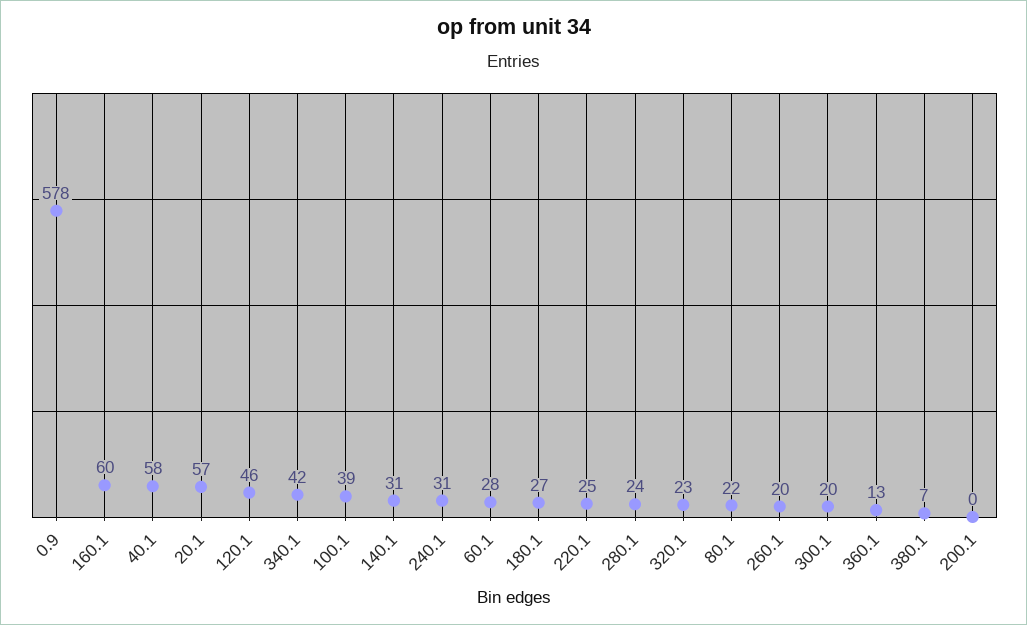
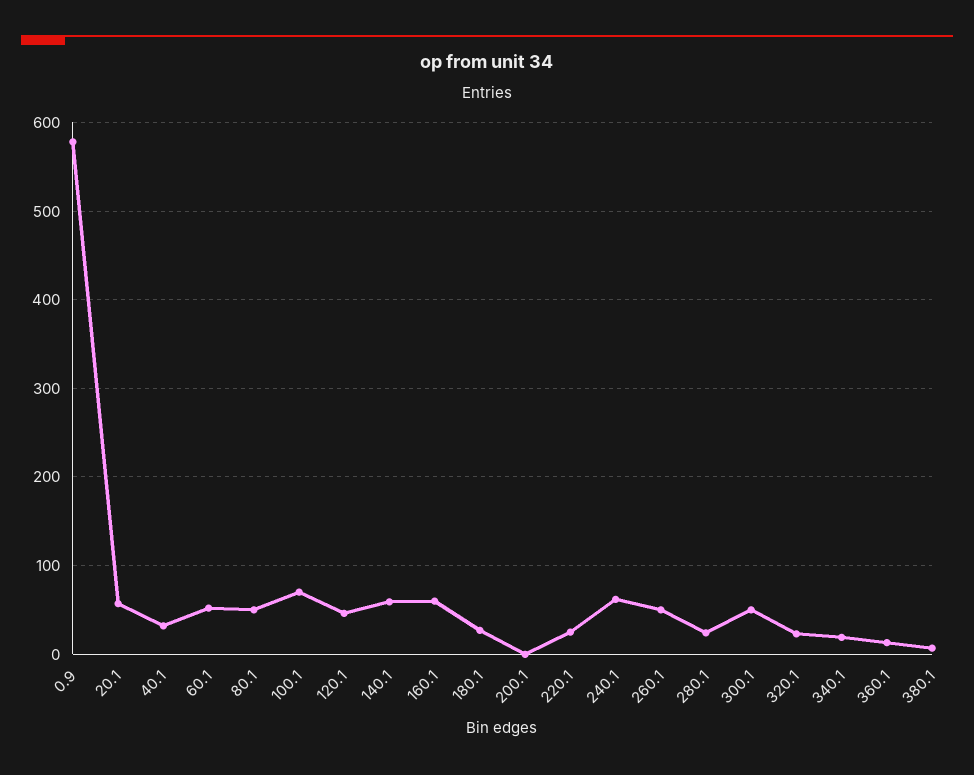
  {
    "0.9": 578,
    "160.1": 60,
-   "40.1": 58,
+   "40.1": 30,
    "20.1": 57,
    "120.1": 46,
-   "340.1": 42,
+   "340.1": 20,
-   "100.1": 39,
+   "100.1": 70,
-   "140.1": 31,
+   "140.1": 60,
-   "240.1": 31,
+   "240.1": 60,
-   "60.1": 28,
+   "60.1": 50,
    "180.1": 27,
    "220.1": 25,
    "280.1": 24,
    "320.1": 23,
-   "80.1": 22,
+   "80.1": 50,
-   "260.1": 20,
+   "260.1": 50,
-   "300.1": 20,
+   "300.1": 50,
    "360.1": 13,
    "380.1": 7,
    "200.1": 0
  }

